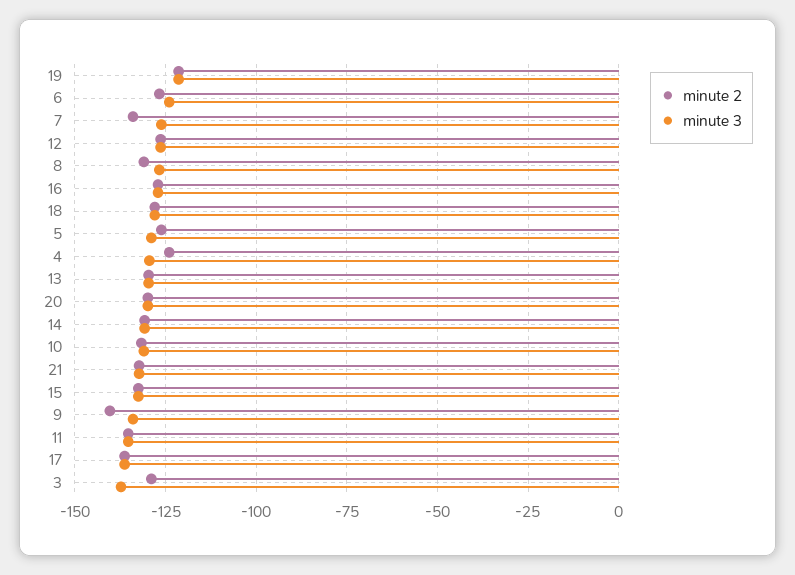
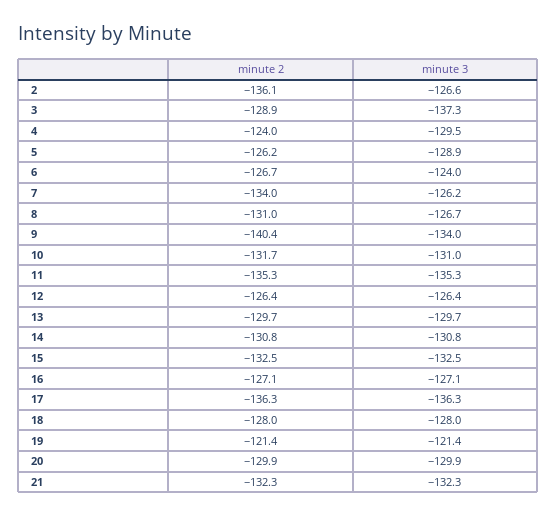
  {
    "minute 2": {
      "19": -121.4,
      "6": -126.7,
      "7": -134,
      "12": -126.4,
      "8": -131,
      "16": -127.1,
      "18": -128,
      "5": -126.2,
      "4": -124,
      "13": -129.7,
      "20": -129.9,
      "14": -130.8,
      "10": -131.7,
      "21": -132.3,
      "15": -132.5,
      "9": -140.4,
      "11": -135.3,
      "17": -136.3,
-     "3": -128.9
+     "3": -128.9,
+     "2": -136.1
    },
    "minute 3": {
      "19": -121.4,
      "6": -124,
      "7": -126.2,
      "12": -126.4,
      "8": -126.7,
      "16": -127.1,
      "18": -128,
      "5": -128.9,
      "4": -129.5,
      "13": -129.7,
      "20": -129.9,
      "14": -130.8,
      "10": -131,
      "21": -132.3,
      "15": -132.5,
      "9": -134,
      "11": -135.3,
      "17": -136.3,
-     "3": -137.3
+     "3": -137.3,
+     "2": -126.6
    }
  }

